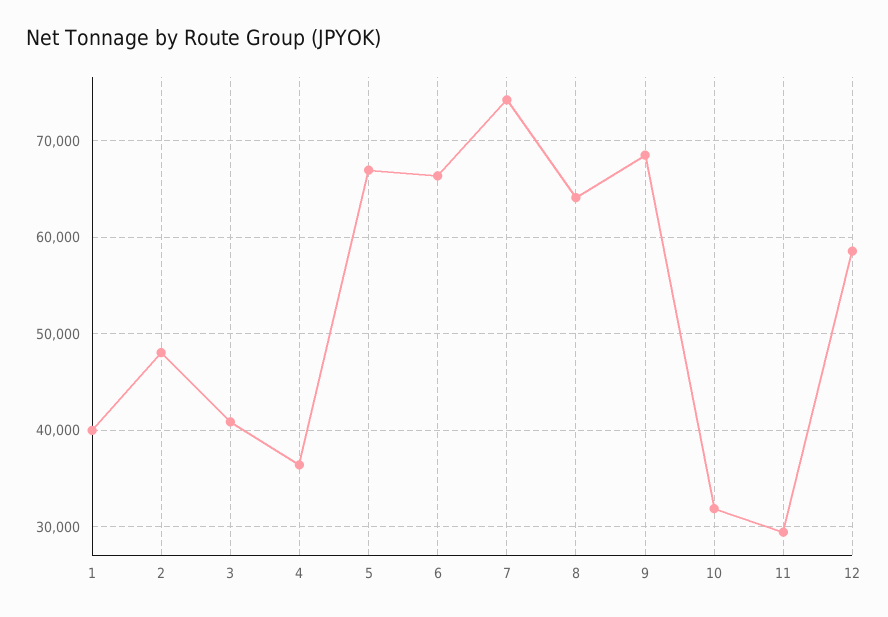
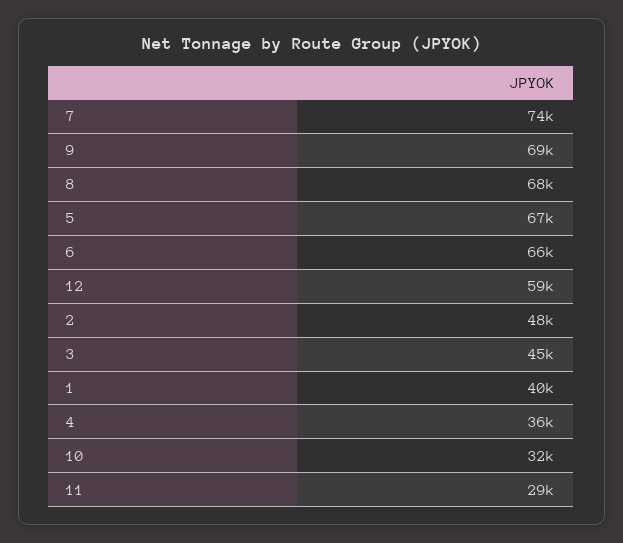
  {
    "1": 40000,
    "2": 48000,
-   "3": 41000,
+   "3": 45000,
    "4": 36000,
    "5": 67000,
    "6": 66000,
    "7": 74000,
-   "8": 64000,
+   "8": 68000,
    "9": 69000,
    "10": 32000,
    "11": 29000,
    "12": 59000
  }

